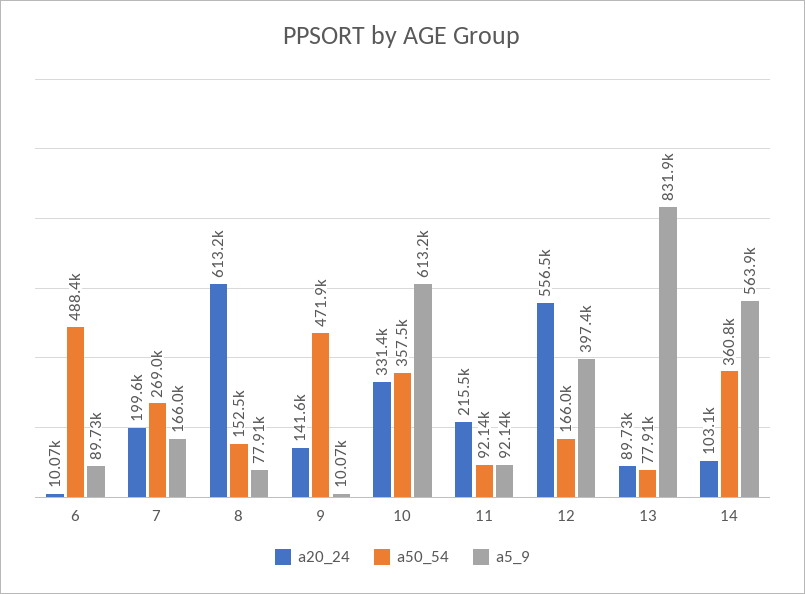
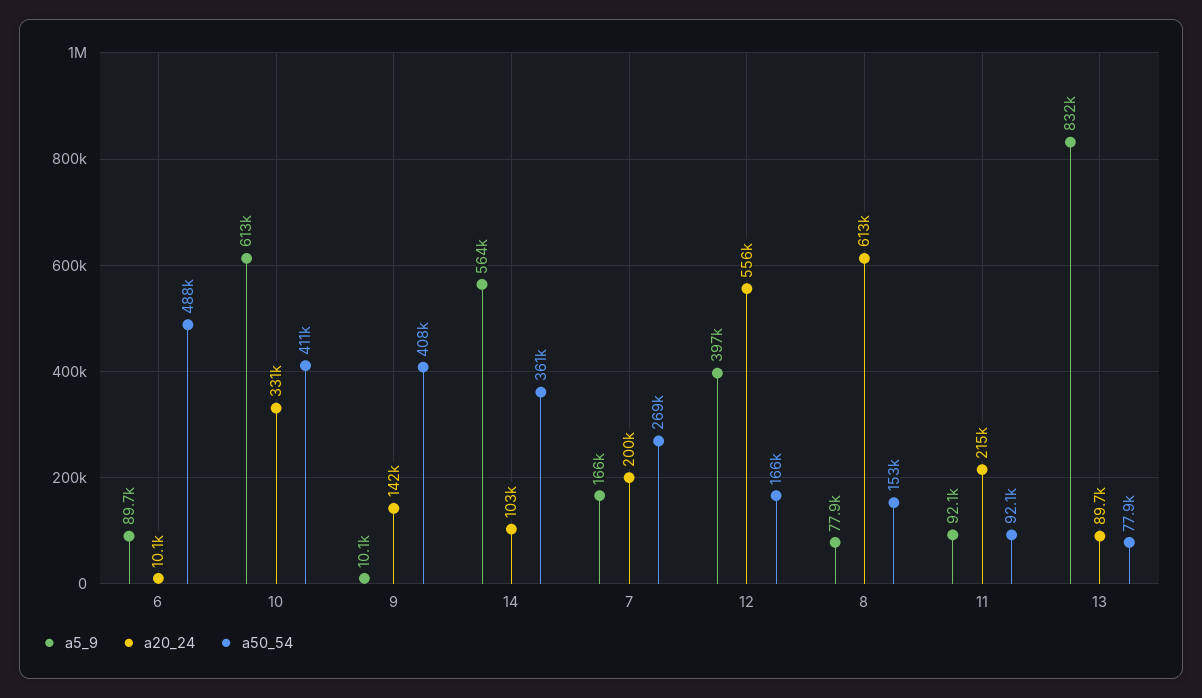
  {
    "a20_24": {
      "6": 10070,
      "7": 199600,
      "8": 613200,
      "9": 141600,
      "10": 331400,
      "11": 215500,
      "12": 556500,
      "13": 89730,
      "14": 103100
    },
    "a50_54": {
      "6": 488400,
      "7": 269000,
      "8": 152500,
-     "9": 471900,
+     "9": 408000,
-     "10": 357500,
+     "10": 411000,
      "11": 92140,
      "12": 166000,
      "13": 77910,
      "14": 360800
    },
    "a5_9": {
      "6": 89730,
      "7": 166000,
      "8": 77910,
      "9": 10070,
      "10": 613200,
      "11": 92140,
      "12": 397400,
      "13": 831900,
      "14": 563900
    }
  }

